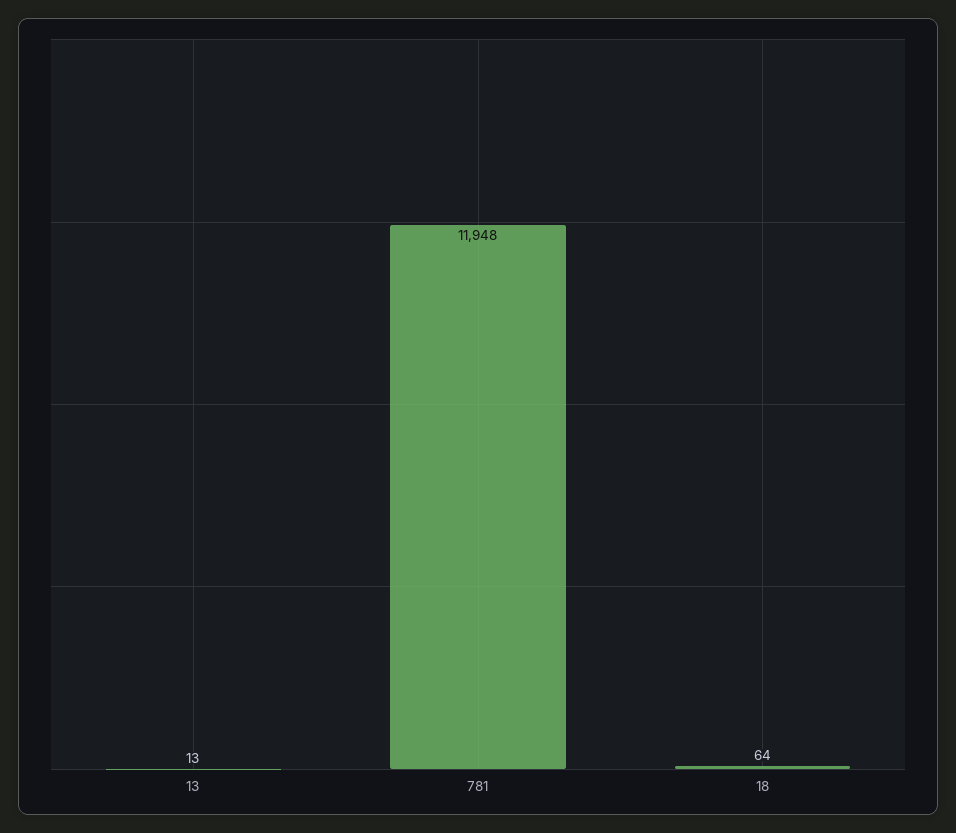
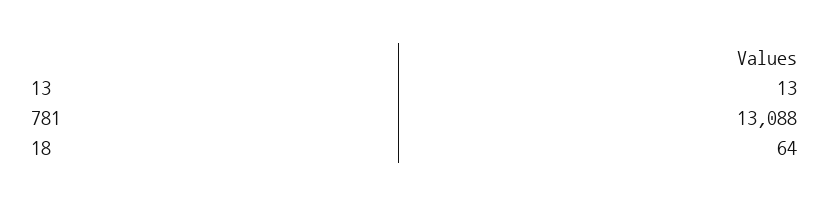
  {
    "13": 13,
-   "781": 11948,
+   "781": 13088,
    "18": 64
  }

